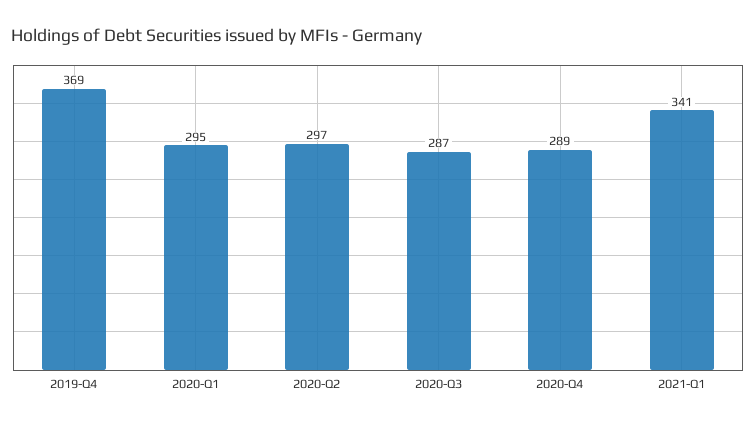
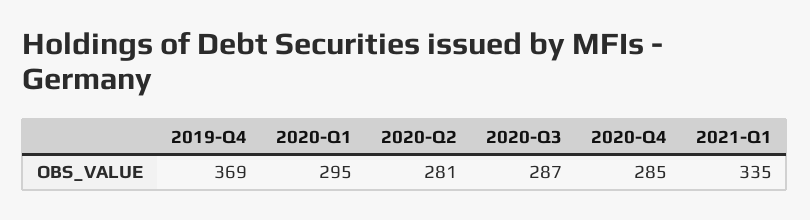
  {
    "2019-Q4": 369,
    "2020-Q1": 295,
-   "2020-Q2": 297,
+   "2020-Q2": 281,
    "2020-Q3": 287,
-   "2020-Q4": 289,
+   "2020-Q4": 285,
-   "2021-Q1": 341
+   "2021-Q1": 335
  }

